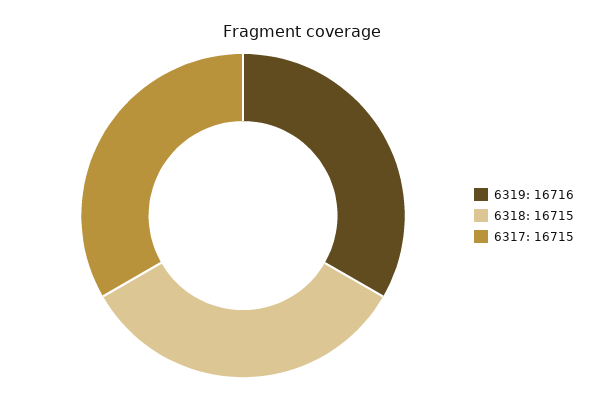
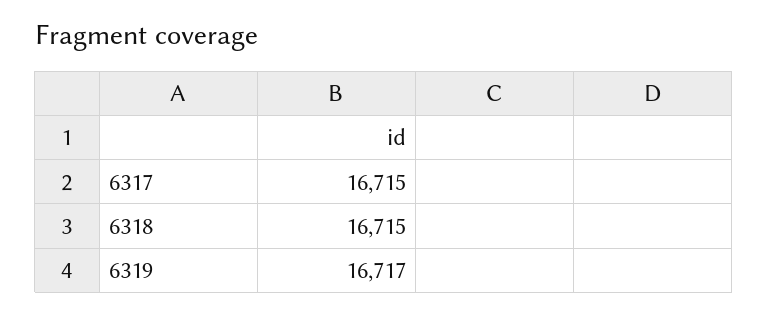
  {
-   "6319": 16716,
+   "6319": 16717,
    "6318": 16715,
    "6317": 16715
  }

